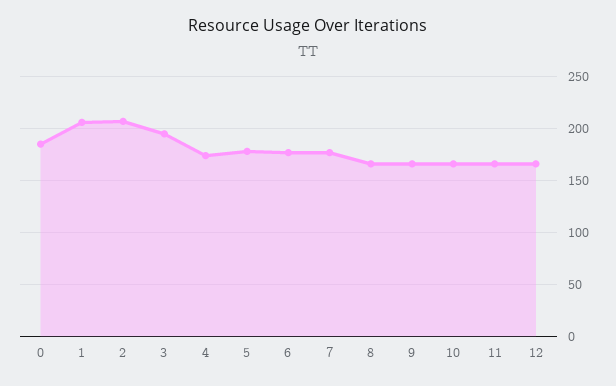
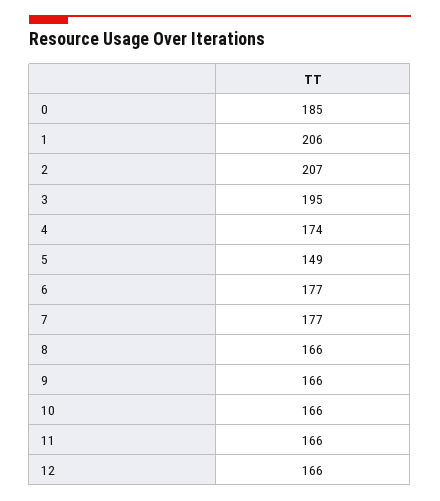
  {
    "0": 185,
    "1": 206,
    "2": 207,
    "3": 195,
    "4": 174,
-   "5": 180,
+   "5": 149,
    "6": 177,
    "7": 177,
    "8": 166,
    "9": 166,
    "10": 166,
    "11": 166,
    "12": 166
  }

